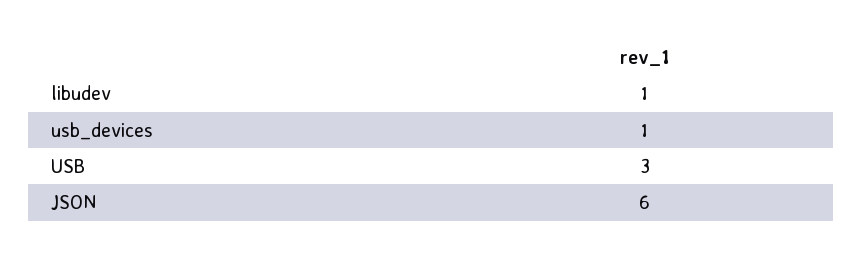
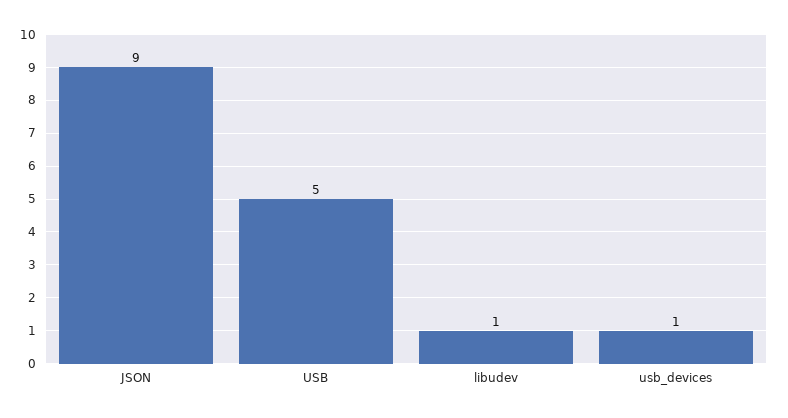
  {
    "libudev": 1,
    "usb_devices": 1,
-   "USB": 3,
+   "USB": 5,
-   "JSON": 6
+   "JSON": 9
  }

